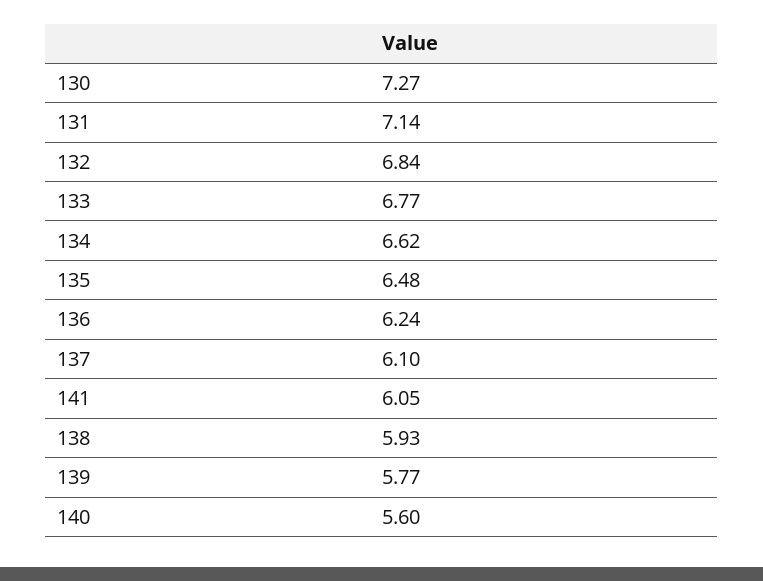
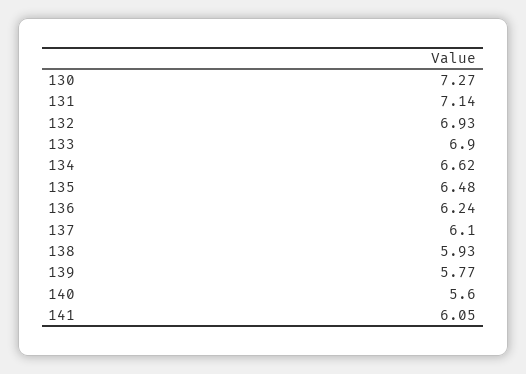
  {
    "130": 7.27,
    "131": 7.14,
-   "132": 6.84,
+   "132": 6.93,
-   "133": 6.77,
+   "133": 6.9,
    "134": 6.62,
    "135": 6.48,
    "136": 6.24,
    "137": 6.1,
    "141": 6.05,
    "138": 5.93,
    "139": 5.77,
    "140": 5.6
  }

